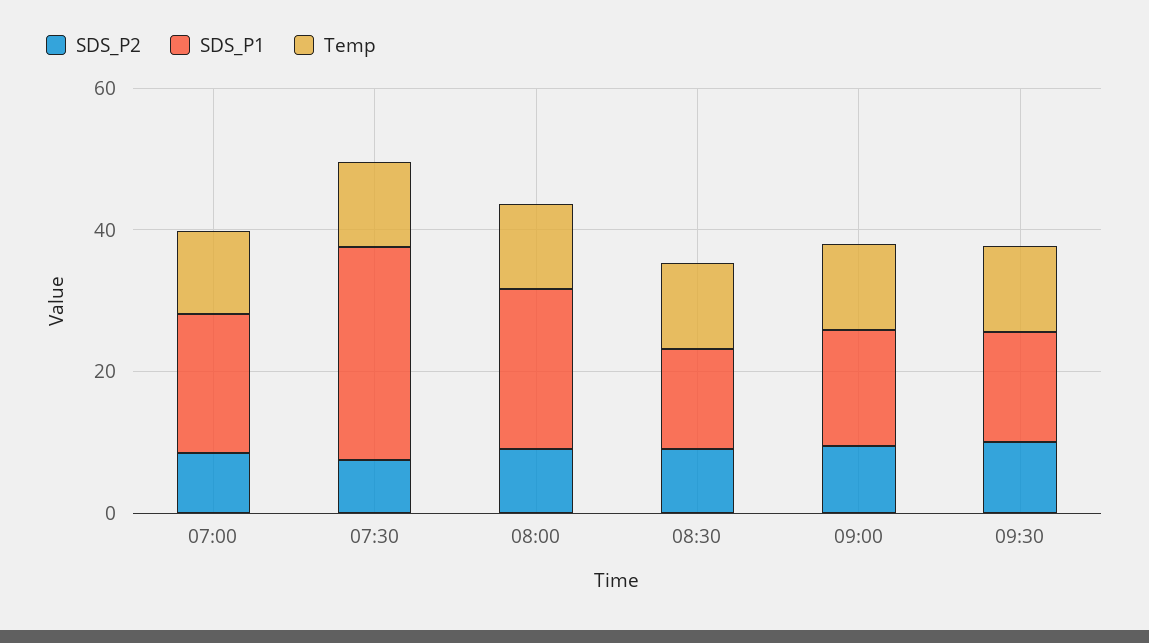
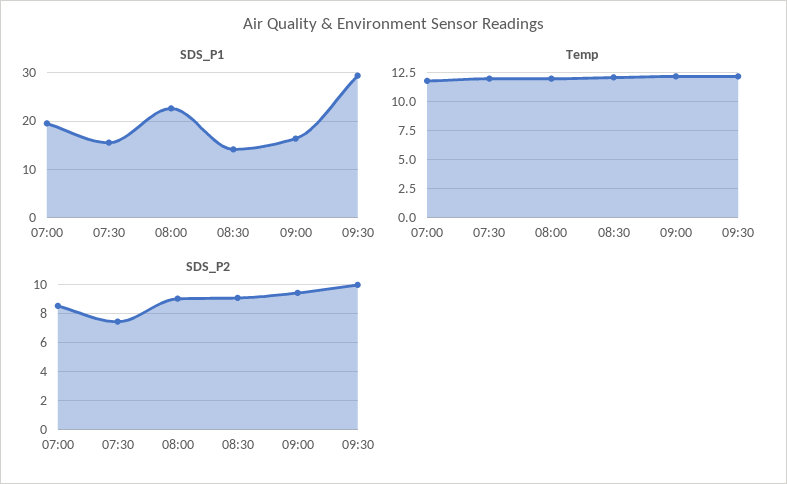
  {
    "SDS_P2": {
      "07:00": 8.5,
      "07:30": 7.5,
      "08:00": 9,
      "08:30": 9,
      "09:00": 9.5,
      "09:30": 10
    },
    "SDS_P1": {
      "07:00": 20,
-     "07:30": 30,
+     "07:30": 16,
      "08:00": 22,
      "08:30": 14,
      "09:00": 16,
-     "09:30": 15
+     "09:30": 30
    },
    "Temp": {
      "07:00": 12.5,
      "07:30": 12.5,
      "08:00": 12.5,
      "08:30": 12.5,
      "09:00": 12.5,
      "09:30": 12.5
    }
  }

